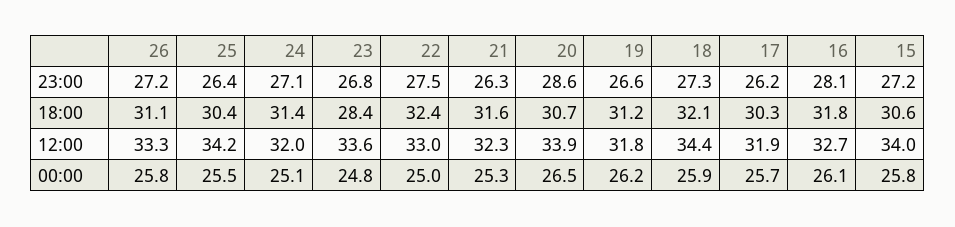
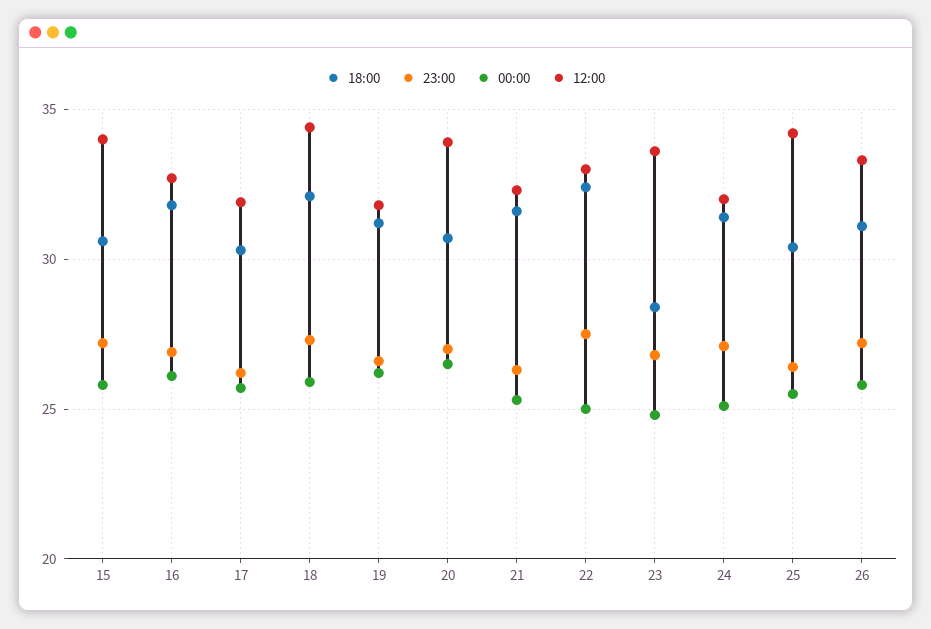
  {
    "23:00": {
      "26": 27.2,
      "25": 26.4,
      "24": 27.1,
      "23": 26.8,
      "22": 27.5,
      "21": 26.3,
-     "20": 28.6,
+     "20": 27,
      "19": 26.6,
      "18": 27.3,
      "17": 26.2,
-     "16": 28.1,
+     "16": 27,
      "15": 27.2
    },
    "18:00": {
      "26": 31.1,
      "25": 30.4,
      "24": 31.4,
      "23": 28.4,
      "22": 32.4,
      "21": 31.6,
      "20": 30.7,
      "19": 31.2,
      "18": 32.1,
      "17": 30.3,
      "16": 31.8,
      "15": 30.6
    },
    "12:00": {
      "26": 33.3,
      "25": 34.2,
      "24": 32,
      "23": 33.6,
      "22": 33,
      "21": 32.3,
      "20": 33.9,
      "19": 31.8,
      "18": 34.4,
      "17": 31.9,
      "16": 32.7,
      "15": 34
    },
    "00:00": {
      "26": 25.8,
      "25": 25.5,
      "24": 25.1,
      "23": 24.8,
      "22": 25,
      "21": 25.3,
      "20": 26.5,
      "19": 26.2,
      "18": 25.9,
      "17": 25.7,
      "16": 26.1,
      "15": 25.8
    }
  }

